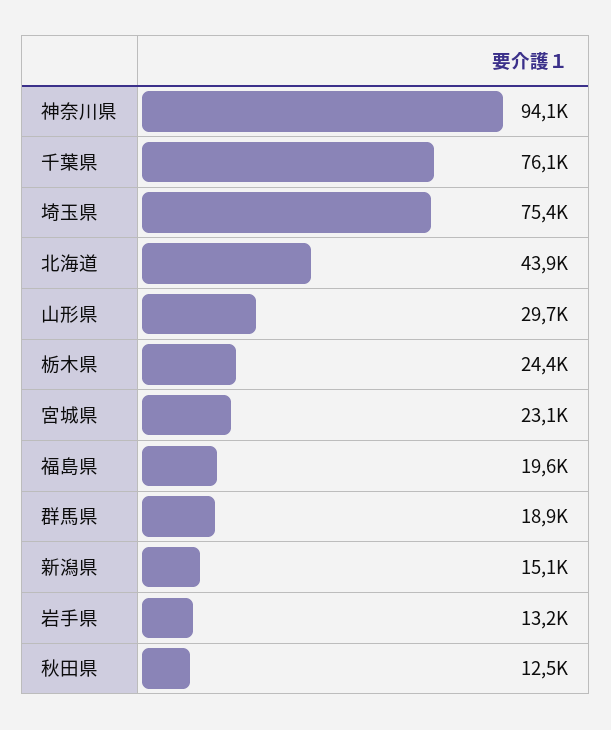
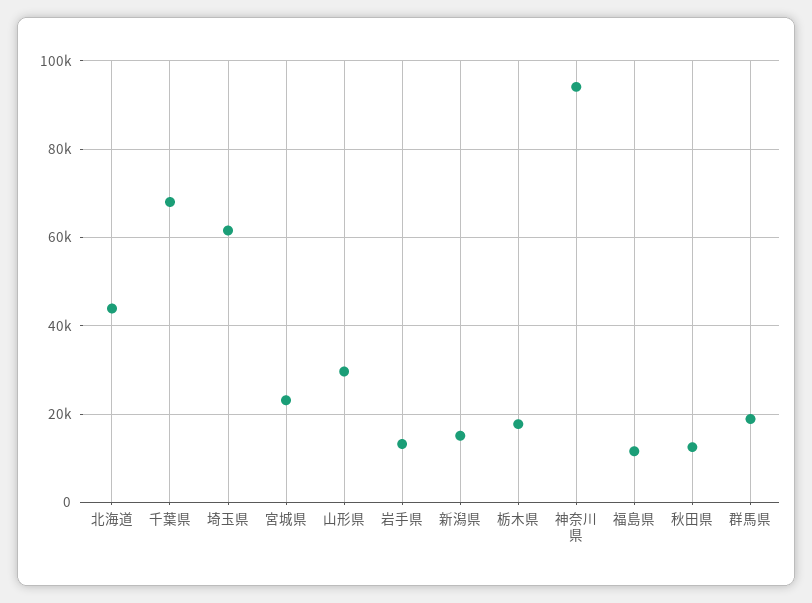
  {
    "神奈川県": 94100,
-   "千葉県": 76100,
+   "千葉県": 68000,
-   "埼玉県": 75400,
+   "埼玉県": 62000,
    "北海道": 43900,
    "山形県": 29700,
-   "栃木県": 24400,
+   "栃木県": 18000,
    "宮城県": 23100,
-   "福島県": 19600,
+   "福島県": 12000,
    "群馬県": 18900,
    "新潟県": 15100,
    "岩手県": 13200,
    "秋田県": 12500
  }

